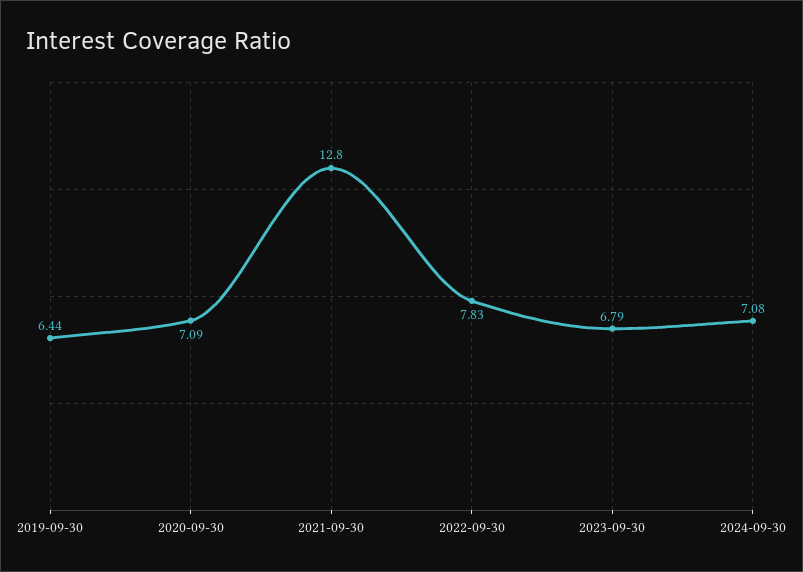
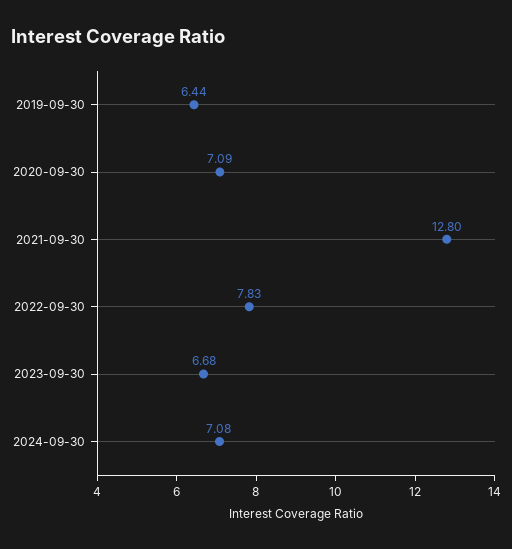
  {
    "2019-09-30": 6.44,
    "2020-09-30": 7.09,
    "2021-09-30": 12.8,
    "2022-09-30": 7.83,
-   "2023-09-30": 6.79,
+   "2023-09-30": 6.68,
    "2024-09-30": 7.08
  }

